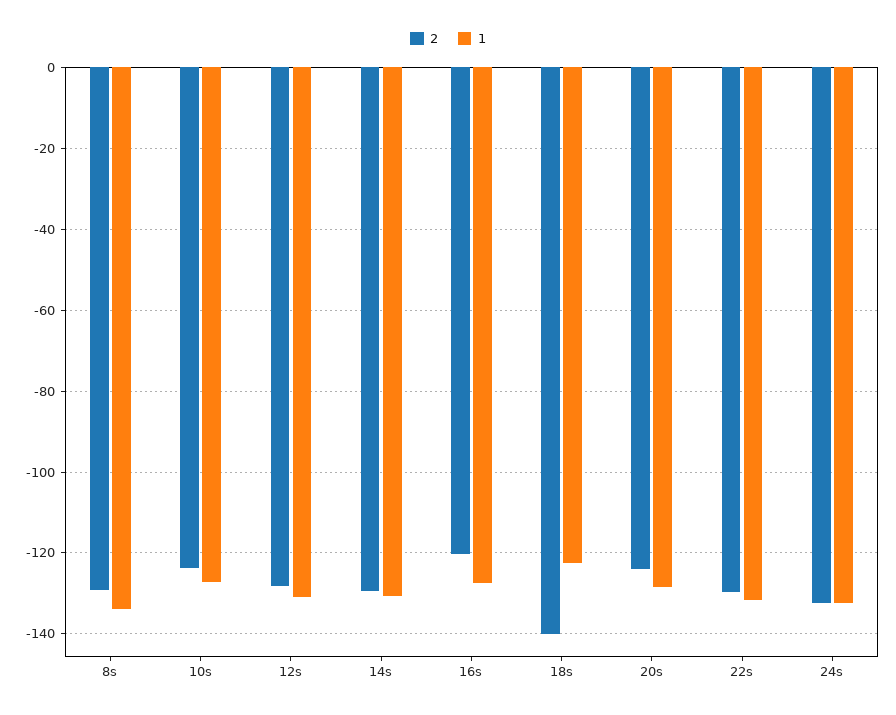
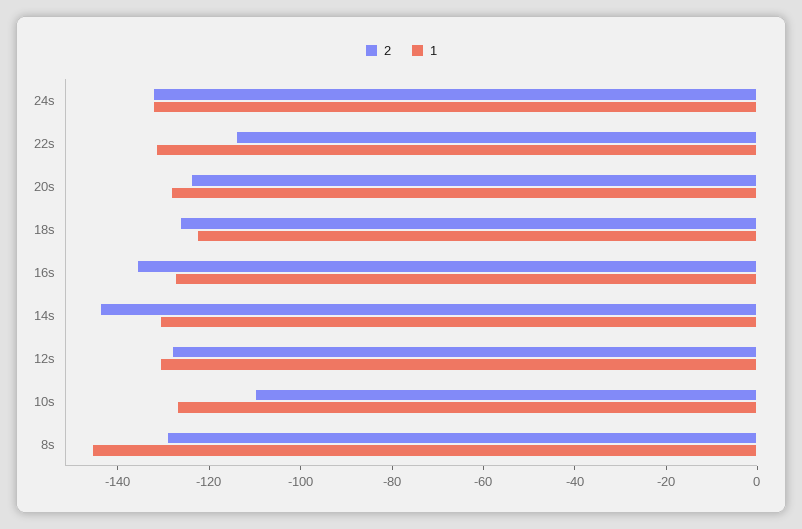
  {
    "2": {
      "8s": -130,
-     "10s": -124,
+     "10s": -110,
      "12s": -128,
-     "14s": -130,
+     "14s": -145,
-     "16s": -120,
+     "16s": -135,
-     "18s": -140,
+     "18s": -125,
      "20s": -124,
-     "22s": -130,
+     "22s": -115,
      "24s": -132
    },
    "1": {
-     "8s": -134,
+     "8s": -145,
      "10s": -128,
      "12s": -130,
      "14s": -130,
      "16s": -128,
      "18s": -122,
      "20s": -128,
      "22s": -132,
      "24s": -132
    }
  }

